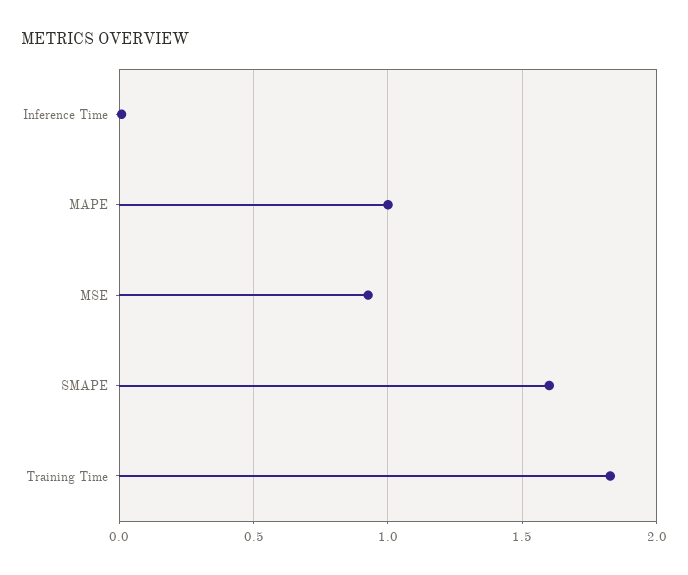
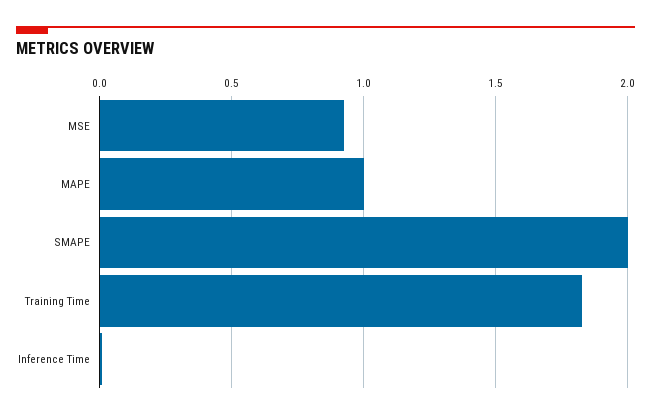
  {
    "Inference Time": 0,
    "MAPE": 1,
    "MSE": 0.95,
-   "SMAPE": 1.6,
+   "SMAPE": 2,
    "Training Time": 1.85
  }

